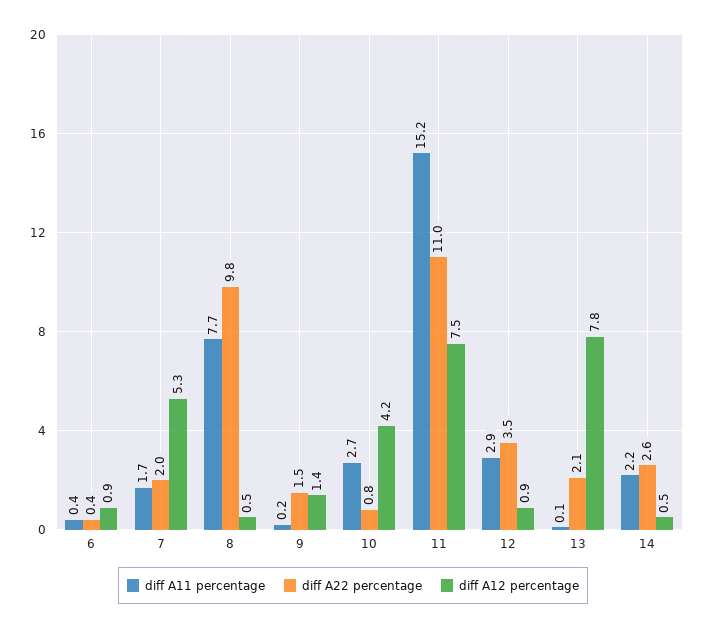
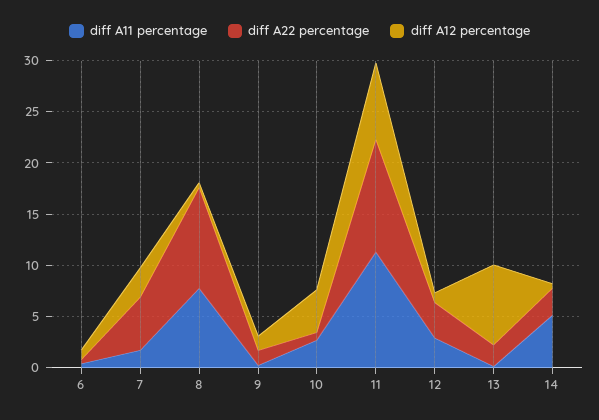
  {
    "diff A11 percentage": {
      "6": 0.4,
      "7": 1.7,
      "8": 7.7,
      "9": 0.2,
      "10": 2.7,
-     "11": 15.2,
+     "11": 11,
      "12": 2.9,
      "13": 0.1,
-     "14": 2.2
+     "14": 5
    },
    "diff A22 percentage": {
      "6": 0.4,
-     "7": 2,
+     "7": 5,
      "8": 9.8,
      "9": 1.5,
      "10": 0.8,
      "11": 11,
      "12": 3.5,
      "13": 2.1,
      "14": 2.6
    },
    "diff A12 percentage": {
      "6": 0.9,
-     "7": 5.3,
+     "7": 3,
      "8": 0.5,
      "9": 1.4,
      "10": 4.2,
      "11": 7.5,
      "12": 0.9,
      "13": 7.8,
      "14": 0.5
    }
  }

